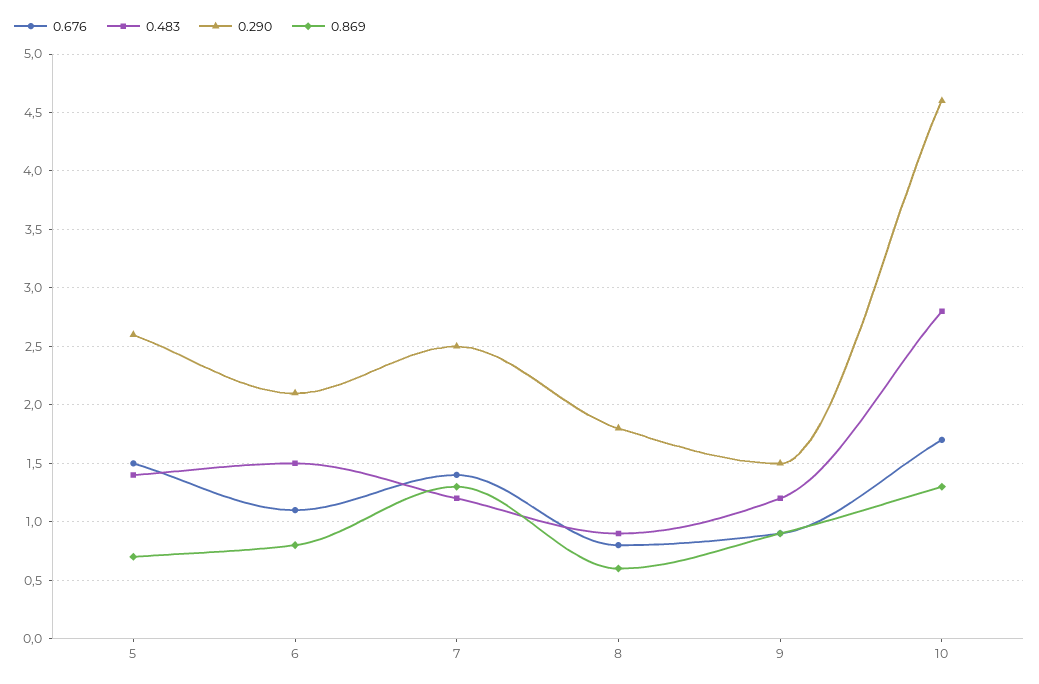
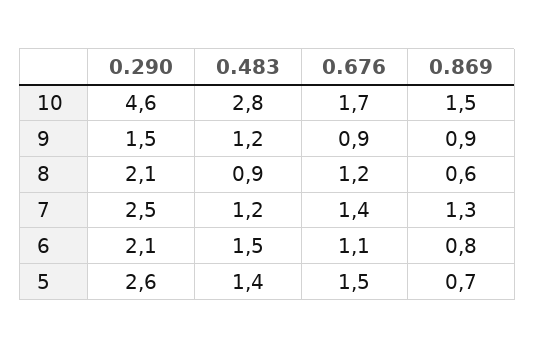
  {
    "0.676": {
      "5": 1.5,
      "6": 1.1,
      "7": 1.4,
-     "8": 0.8,
+     "8": 1.2,
      "9": 0.9,
      "10": 1.7
    },
    "0.483": {
      "5": 1.4,
      "6": 1.5,
      "7": 1.2,
      "8": 0.9,
      "9": 1.2,
      "10": 2.8
    },
    "0.290": {
      "5": 2.6,
      "6": 2.1,
      "7": 2.5,
-     "8": 1.8,
+     "8": 2.1,
      "9": 1.5,
      "10": 4.6
    },
    "0.869": {
      "5": 0.7,
      "6": 0.8,
      "7": 1.3,
      "8": 0.6,
      "9": 0.9,
-     "10": 1.3
+     "10": 1.5
    }
  }

